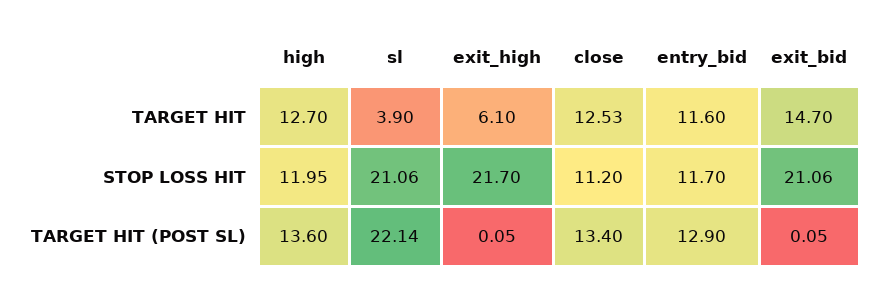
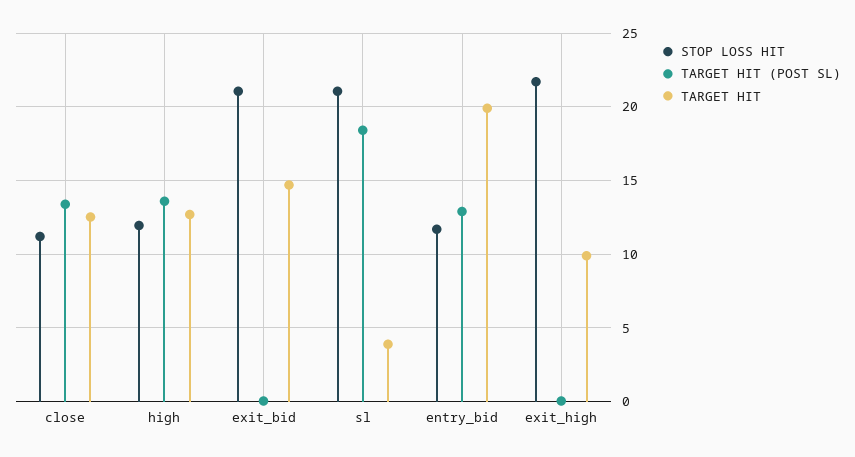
  {
    "TARGET HIT": {
      "high": 12.7,
      "sl": 3.9,
-     "exit_high": 6.1,
+     "exit_high": 10,
      "close": 12.53,
-     "entry_bid": 11.6,
+     "entry_bid": 20,
      "exit_bid": 14.7
    },
    "STOP LOSS HIT": {
      "high": 11.95,
      "sl": 21.06,
      "exit_high": 21.7,
      "close": 11.2,
      "entry_bid": 11.7,
      "exit_bid": 21.06
    },
    "TARGET HIT (POST SL)": {
      "high": 13.6,
-     "sl": 22.14,
+     "sl": 18.5,
      "exit_high": 0.05,
      "close": 13.4,
      "entry_bid": 12.9,
      "exit_bid": 0.05
    }
  }

